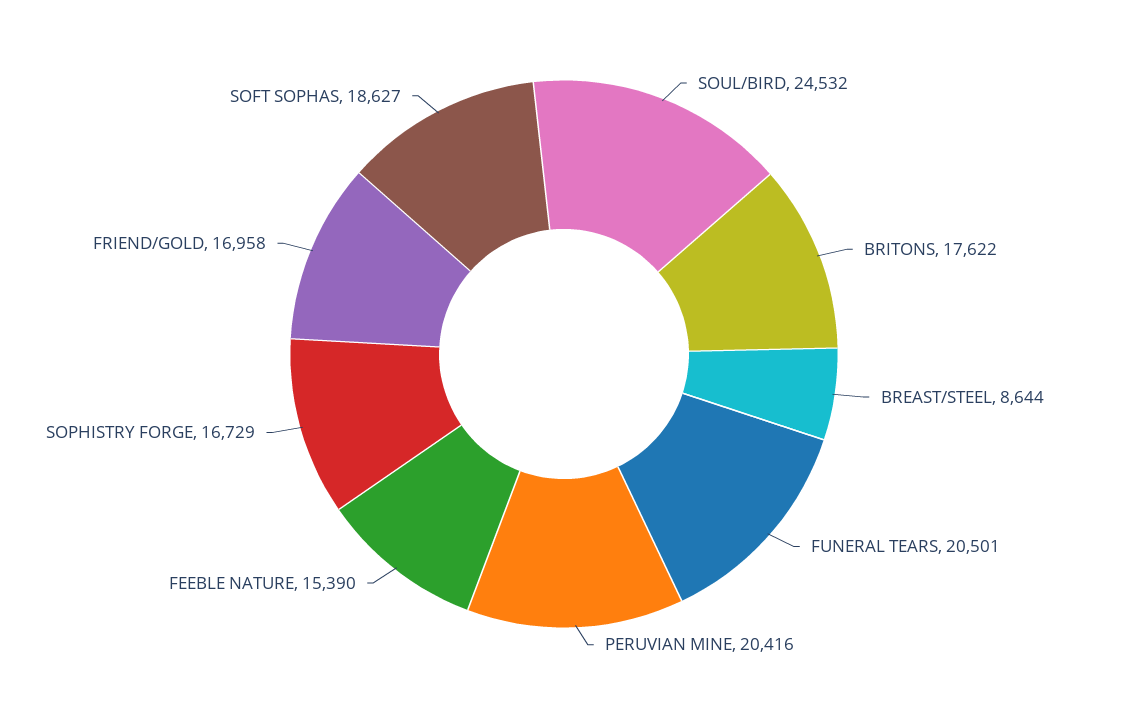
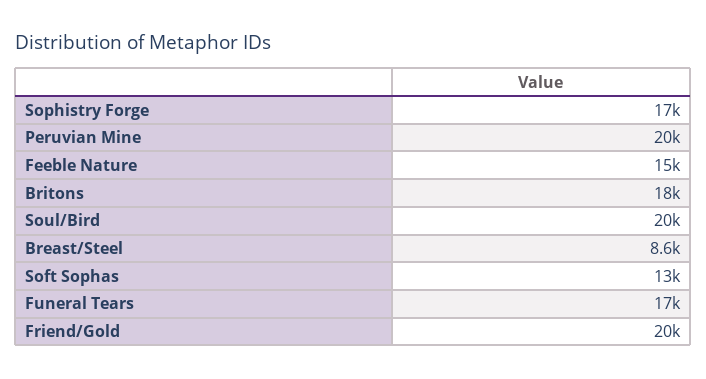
  {
-   "SOUL/BIRD": 24532,
+   "SOUL/BIRD": 20000,
    "BRITONS": 17622,
    "BREAST/STEEL": 8644,
-   "FUNERAL TEARS": 20501,
+   "FUNERAL TEARS": 17000,
    "PERUVIAN MINE": 20416,
    "FEEBLE NATURE": 15390,
    "SOPHISTRY FORGE": 16729,
-   "FRIEND/GOLD": 16958,
+   "FRIEND/GOLD": 20000,
-   "SOFT SOPHAS": 18627
+   "SOFT SOPHAS": 13000
  }

